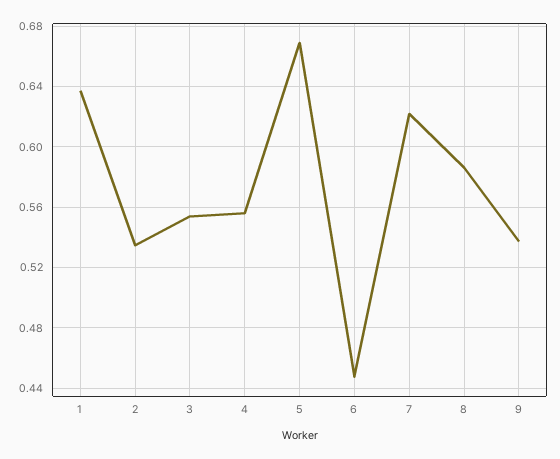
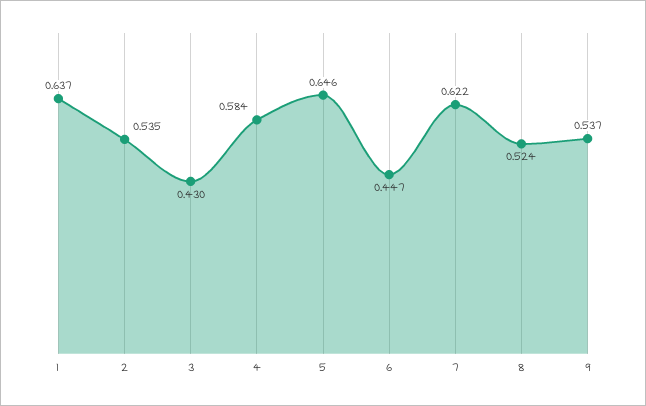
  {
    "1": 0.637,
    "2": 0.535,
-   "3": 0.555,
+   "3": 0.43,
-   "4": 0.555,
+   "4": 0.584,
-   "5": 0.67,
+   "5": 0.646,
    "6": 0.447,
    "7": 0.622,
-   "8": 0.585,
+   "8": 0.524,
    "9": 0.537
  }

